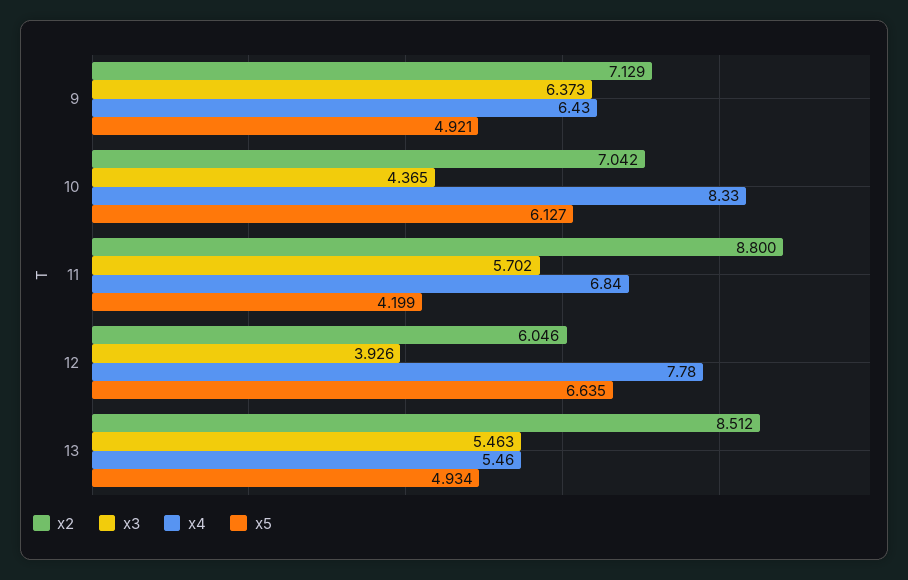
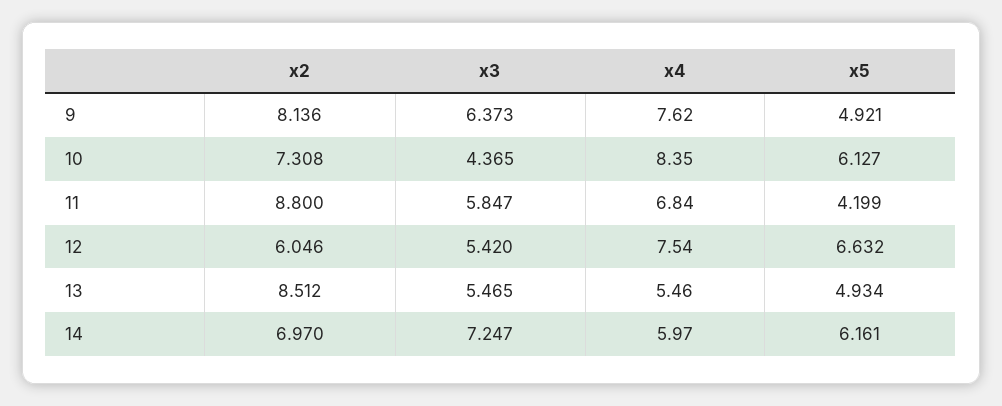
  {
    "x2": {
-     "9": 7.129,
+     "9": 8.136,
-     "10": 7.042,
+     "10": 7.308,
      "11": 8.8,
      "12": 6.046,
-     "13": 8.512
+     "13": 8.512,
+     "14": 6.97
    },
    "x3": {
      "9": 6.373,
      "10": 4.365,
-     "11": 5.702,
+     "11": 5.847,
-     "12": 3.926,
+     "12": 5.42,
-     "13": 5.463
+     "13": 5.465,
+     "14": 7.247
    },
    "x4": {
-     "9": 6.43,
+     "9": 7.62,
-     "10": 8.33,
+     "10": 8.35,
      "11": 6.84,
-     "12": 7.78,
+     "12": 7.54,
-     "13": 5.46
+     "13": 5.46,
+     "14": 5.97
    },
    "x5": {
      "9": 4.921,
      "10": 6.127,
      "11": 4.199,
-     "12": 6.635,
+     "12": 6.632,
-     "13": 4.934
+     "13": 4.934,
+     "14": 6.161
    }
  }

